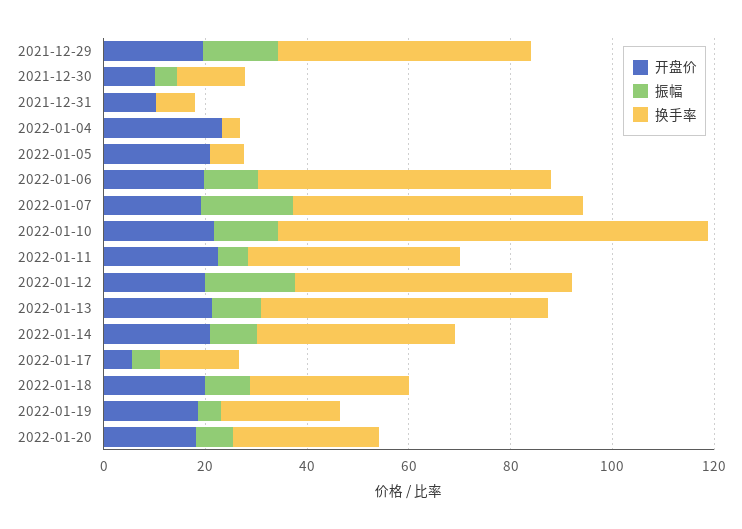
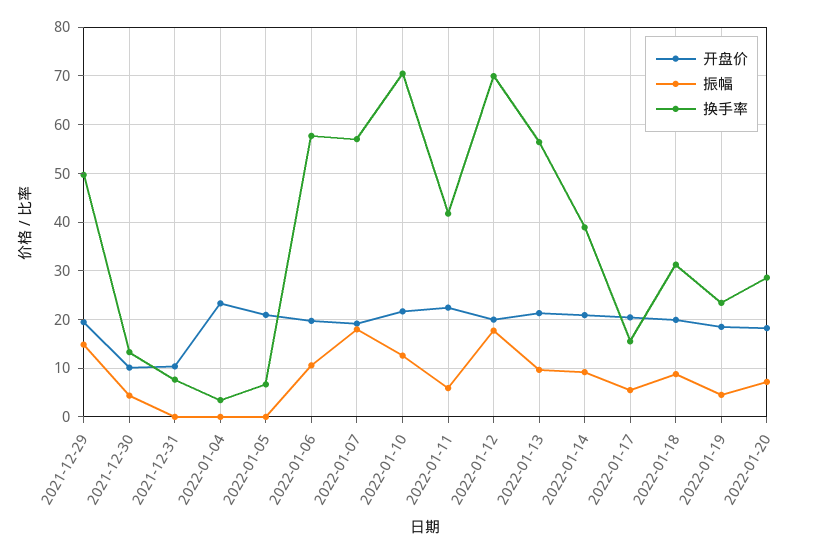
  {
    "开盘价": {
      "2021-12-29": 20,
      "2021-12-30": 10,
      "2021-12-31": 10,
      "2022-01-04": 24,
      "2022-01-05": 20,
      "2022-01-06": 20,
      "2022-01-07": 20,
      "2022-01-10": 22,
      "2022-01-11": 22,
      "2022-01-12": 20,
      "2022-01-13": 22,
      "2022-01-14": 20,
-     "2022-01-17": 5,
+     "2022-01-17": 20,
      "2022-01-18": 20,
      "2022-01-19": 18,
      "2022-01-20": 18
    },
    "振幅": {
      "2021-12-29": 14,
      "2021-12-30": 4,
      "2021-12-31": 0,
      "2022-01-04": 0,
      "2022-01-05": 0,
      "2022-01-06": 10,
      "2022-01-07": 18,
      "2022-01-10": 12,
      "2022-01-11": 6,
      "2022-01-12": 18,
      "2022-01-13": 10,
      "2022-01-14": 10,
      "2022-01-17": 6,
      "2022-01-18": 8,
      "2022-01-19": 4,
      "2022-01-20": 8
    },
    "换手率": {
      "2021-12-29": 50,
      "2021-12-30": 14,
      "2021-12-31": 8,
      "2022-01-04": 4,
      "2022-01-05": 6,
      "2022-01-06": 58,
      "2022-01-07": 58,
-     "2022-01-10": 85,
+     "2022-01-10": 70,
      "2022-01-11": 42,
-     "2022-01-12": 55,
+     "2022-01-12": 70,
      "2022-01-13": 56,
      "2022-01-14": 38,
      "2022-01-17": 16,
      "2022-01-18": 32,
      "2022-01-19": 24,
      "2022-01-20": 28
    }
  }

